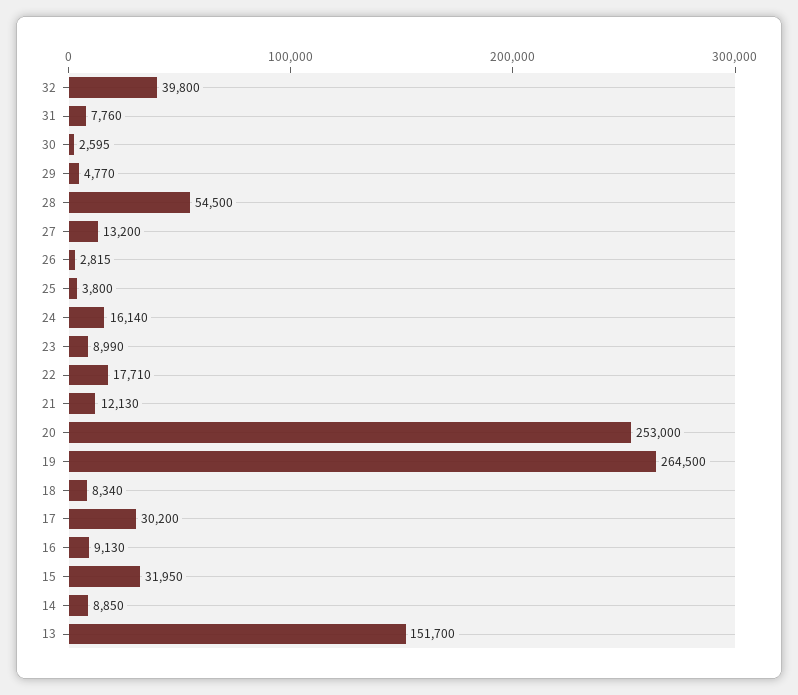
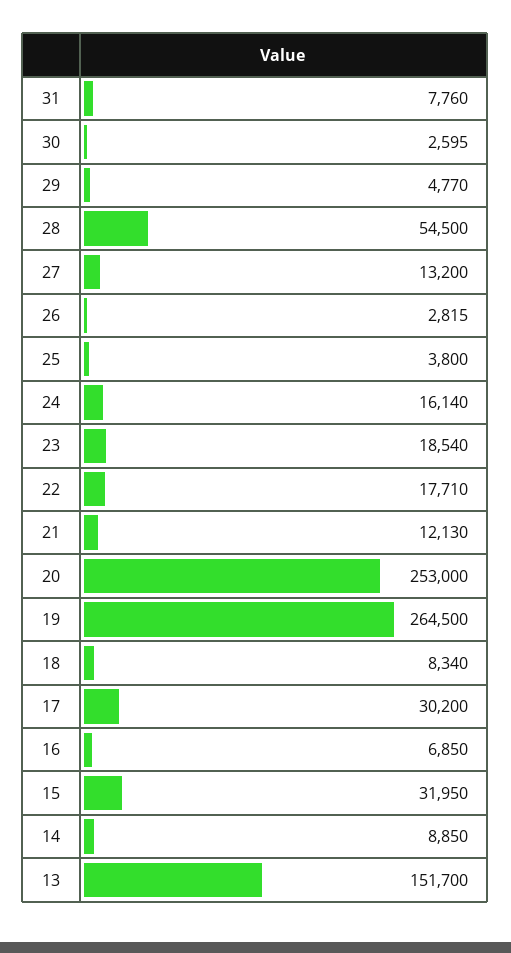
  {
-   "32": 39800,
    "31": 7760,
    "30": 2595,
    "29": 4770,
    "28": 54500,
    "27": 13200,
    "26": 2815,
    "25": 3800,
    "24": 16140,
-   "23": 8990,
+   "23": 18540,
    "22": 17710,
    "21": 12130,
    "20": 253000,
    "19": 264500,
    "18": 8340,
    "17": 30200,
-   "16": 9130,
+   "16": 6850,
    "15": 31950,
    "14": 8850,
    "13": 151700
  }

